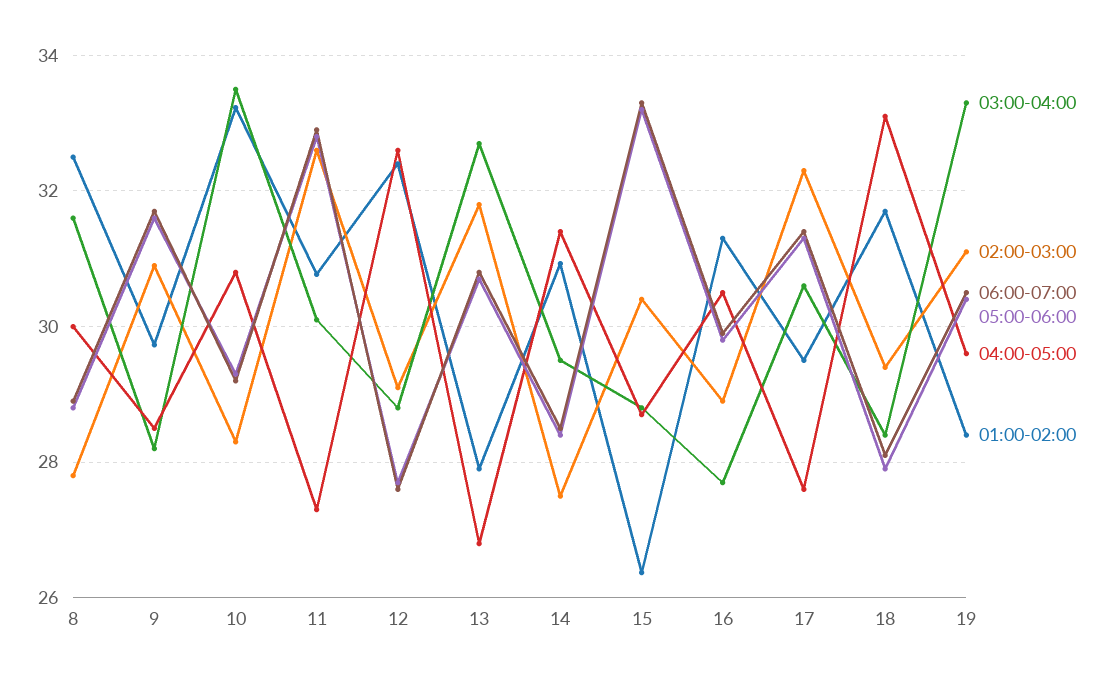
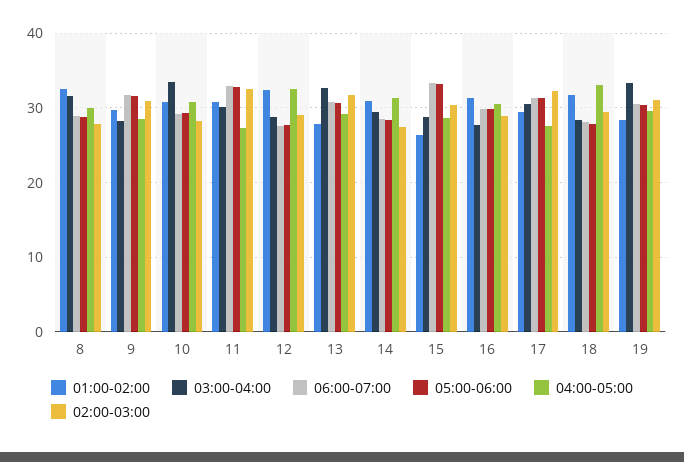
  {
    "03:00-04:00": {
      "8": 31.6,
      "9": 28.2,
      "10": 33.6,
      "11": 30.2,
      "12": 28.8,
      "13": 32.8,
      "14": 29.6,
      "15": 28.8,
      "16": 27.8,
      "17": 30.6,
      "18": 28.4,
      "19": 33.4
    },
    "02:00-03:00": {
      "8": 27.8,
      "9": 31,
      "10": 28.4,
      "11": 32.6,
      "12": 29.2,
      "13": 31.8,
      "14": 27.6,
      "15": 30.4,
      "16": 29,
      "17": 32.4,
      "18": 29.4,
      "19": 31.2
    },
    "06:00-07:00": {
      "8": 29,
      "9": 31.8,
      "10": 29.2,
      "11": 33,
      "12": 27.6,
      "13": 30.8,
      "14": 28.6,
      "15": 33.4,
      "16": 30,
      "17": 31.4,
      "18": 28.2,
      "19": 30.6
    },
    "05:00-06:00": {
      "8": 28.8,
      "9": 31.6,
      "10": 29.4,
      "11": 32.8,
      "12": 27.8,
      "13": 30.8,
      "14": 28.4,
      "15": 33.2,
      "16": 29.8,
      "17": 31.4,
      "18": 28,
      "19": 30.4
    },
    "04:00-05:00": {
      "8": 30,
      "9": 28.6,
      "10": 30.8,
      "11": 27.4,
      "12": 32.6,
-     "13": 26.8,
+     "13": 29,
      "14": 31.4,
      "15": 28.8,
      "16": 30.6,
      "17": 27.6,
      "18": 33.2,
      "19": 29.6
    },
    "01:00-02:00": {
      "8": 32.6,
      "9": 29.8,
-     "10": 33.2,
+     "10": 31,
      "11": 30.8,
      "12": 32.4,
      "13": 28,
      "14": 31,
      "15": 26.4,
      "16": 31.4,
      "17": 29.6,
      "18": 31.8,
      "19": 28.4
    }
  }

